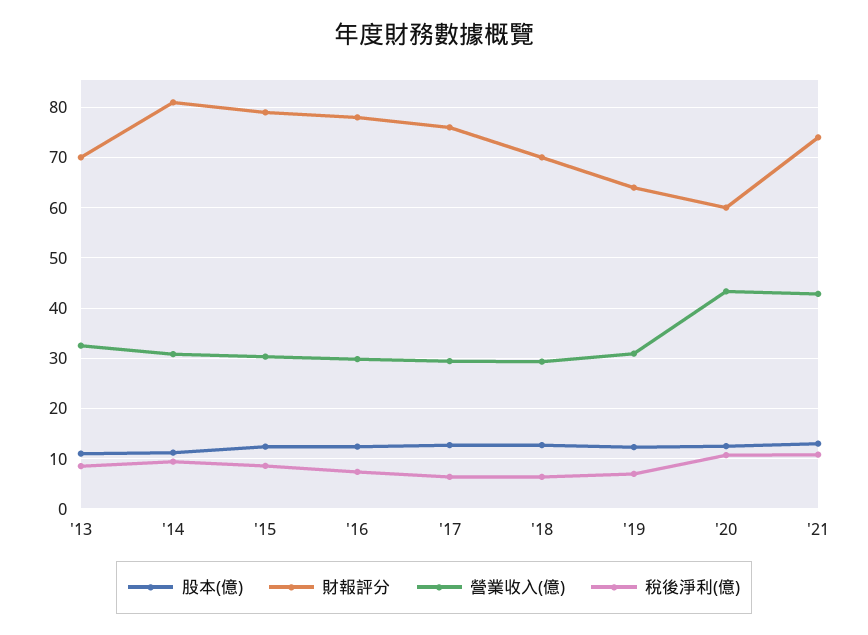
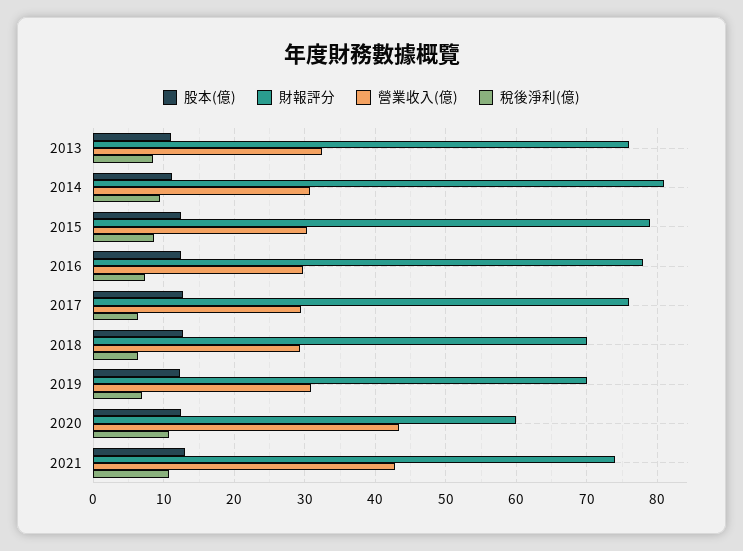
  {
    "股本(億)": {
      "'13": 11,
      "'14": 11,
      "'15": 12,
      "'16": 12,
      "'17": 13,
      "'18": 13,
      "'19": 12,
      "'20": 13,
      "'21": 13
    },
    "財報評分": {
-     "'13": 70,
+     "'13": 76,
      "'14": 81,
      "'15": 79,
      "'16": 78,
      "'17": 76,
      "'18": 70,
-     "'19": 64,
+     "'19": 70,
      "'20": 60,
      "'21": 74
    },
    "營業收入(億)": {
      "'13": 33,
      "'14": 31,
      "'15": 30,
      "'16": 30,
      "'17": 29,
      "'18": 29,
      "'19": 31,
      "'20": 43,
      "'21": 43
    },
    "稅後淨利(億)": {
      "'13": 8,
      "'14": 9,
      "'15": 9,
      "'16": 7,
      "'17": 6,
      "'18": 6,
      "'19": 7,
      "'20": 11,
      "'21": 11
    }
  }

